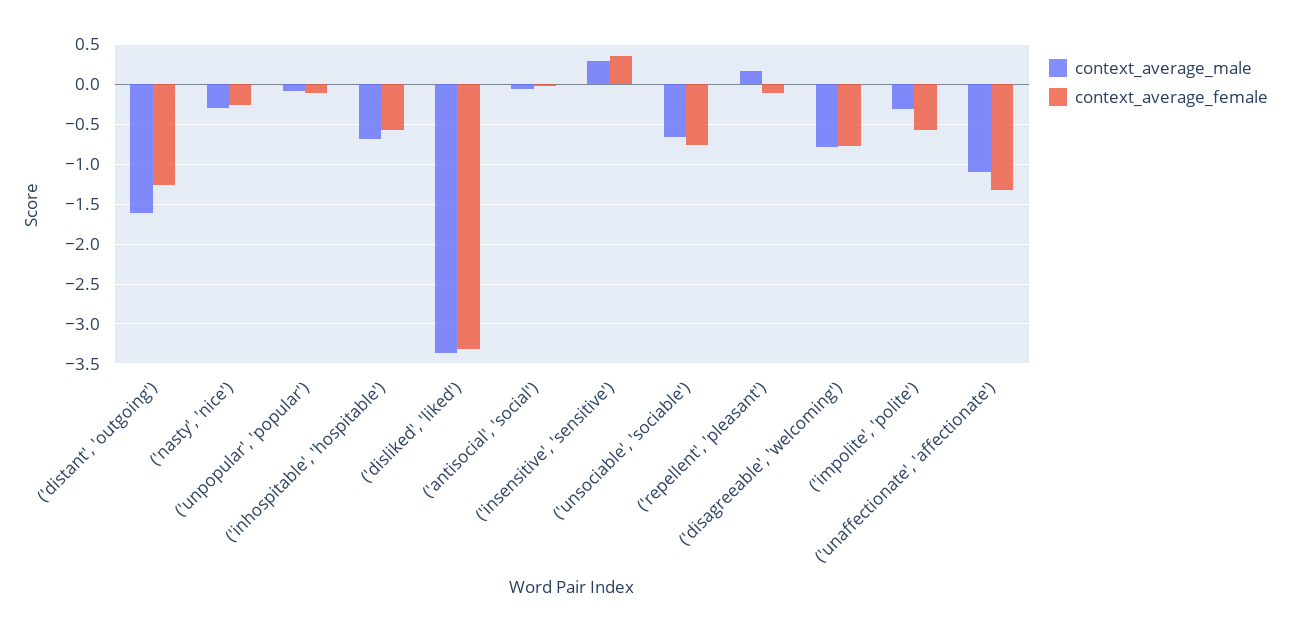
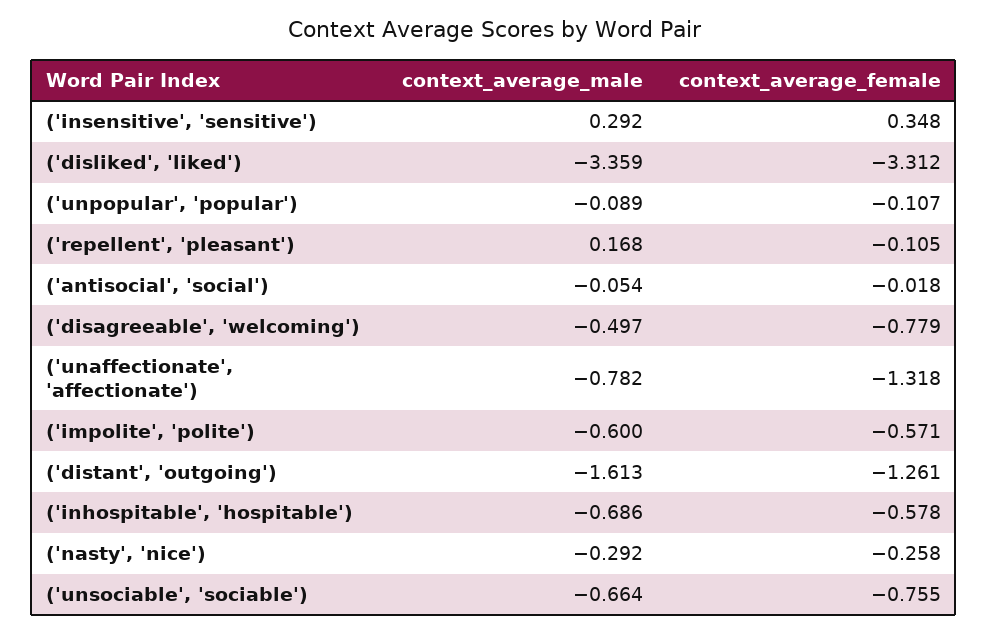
  {
    "context_average_male": {
      "('distant', 'outgoing')": -1.613,
      "('nasty', 'nice')": -0.292,
      "('unpopular', 'popular')": -0.089,
      "('inhospitable', 'hospitable')": -0.686,
      "('disliked', 'liked')": -3.359,
      "('antisocial', 'social')": -0.054,
      "('insensitive', 'sensitive')": 0.292,
      "('unsociable', 'sociable')": -0.664,
      "('repellent', 'pleasant')": 0.168,
-     "('disagreeable', 'welcoming')": -0.8,
+     "('disagreeable', 'welcoming')": -0.497,
-     "('impolite', 'polite')": -0.3,
+     "('impolite', 'polite')": -0.6,
-     "('unaffectionate', 'affectionate')": -1.1
+     "('unaffectionate', 'affectionate')": -0.782
    },
    "context_average_female": {
      "('distant', 'outgoing')": -1.261,
      "('nasty', 'nice')": -0.258,
      "('unpopular', 'popular')": -0.107,
      "('inhospitable', 'hospitable')": -0.578,
      "('disliked', 'liked')": -3.312,
      "('antisocial', 'social')": -0.018,
      "('insensitive', 'sensitive')": 0.348,
      "('unsociable', 'sociable')": -0.755,
      "('repellent', 'pleasant')": -0.105,
      "('disagreeable', 'welcoming')": -0.779,
      "('impolite', 'polite')": -0.571,
      "('unaffectionate', 'affectionate')": -1.318
    }
  }

